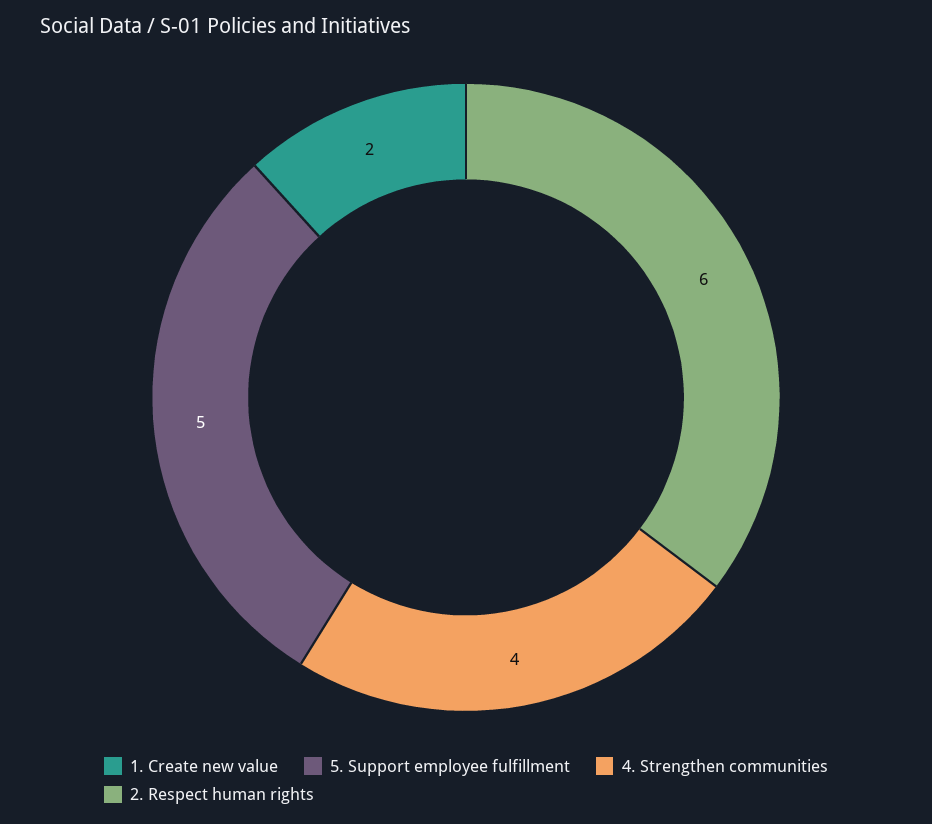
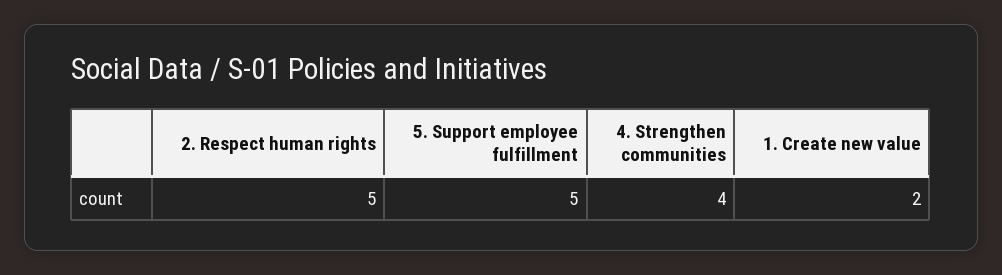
  {
    "1. Create new value": 2,
    "5. Support employee fulfillment": 5,
    "4. Strengthen communities": 4,
-   "2. Respect human rights": 6
+   "2. Respect human rights": 5
  }

